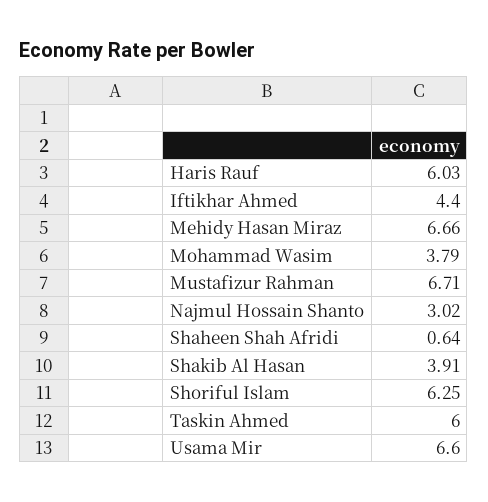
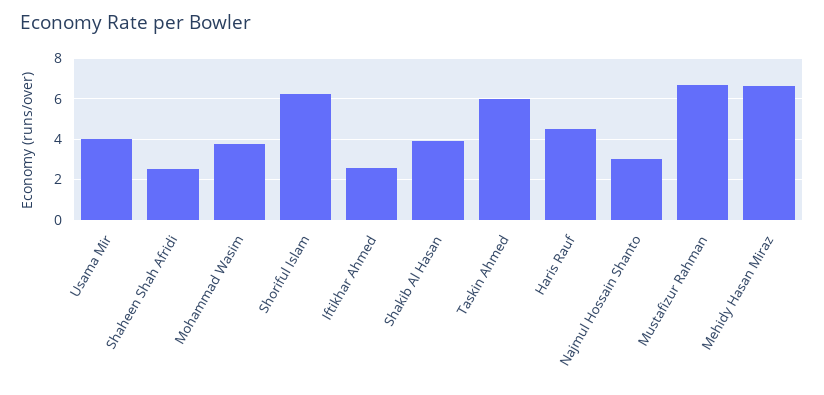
  {
-   "Haris Rauf": 6.03,
+   "Haris Rauf": 4.5,
-   "Iftikhar Ahmed": 4.4,
+   "Iftikhar Ahmed": 2.5,
    "Mehidy Hasan Miraz": 6.66,
    "Mohammad Wasim": 3.79,
    "Mustafizur Rahman": 6.71,
    "Najmul Hossain Shanto": 3.02,
-   "Shaheen Shah Afridi": 0.64,
+   "Shaheen Shah Afridi": 2.5,
    "Shakib Al Hasan": 3.91,
    "Shoriful Islam": 6.25,
    "Taskin Ahmed": 6,
-   "Usama Mir": 6.6
+   "Usama Mir": 4
  }

